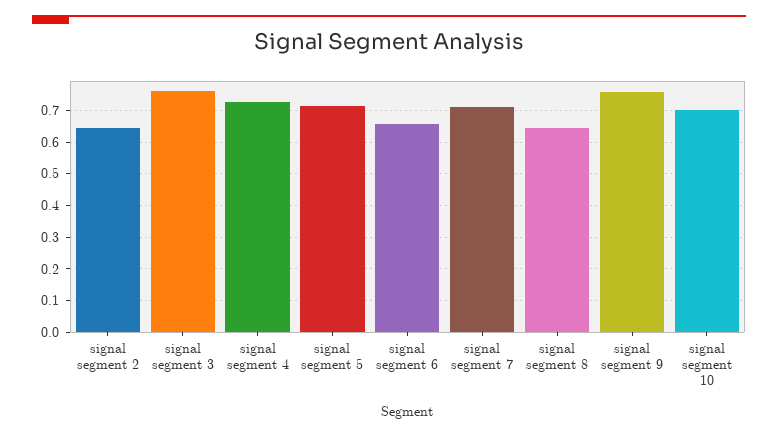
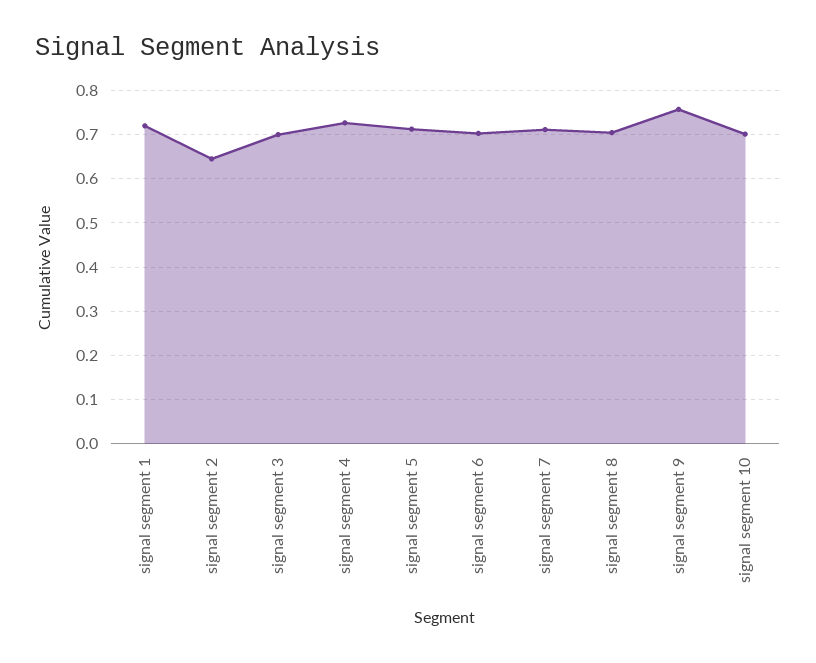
  {
    "signal segment 2": 0.64,
-   "signal segment 3": 0.76,
+   "signal segment 3": 0.7,
    "signal segment 4": 0.72,
    "signal segment 5": 0.72,
-   "signal segment 6": 0.66,
+   "signal segment 6": 0.7,
    "signal segment 7": 0.72,
-   "signal segment 8": 0.64,
+   "signal segment 8": 0.7,
    "signal segment 9": 0.76,
-   "signal segment 10": 0.7
+   "signal segment 10": 0.7,
+   "signal segment 1": 0.72
  }

